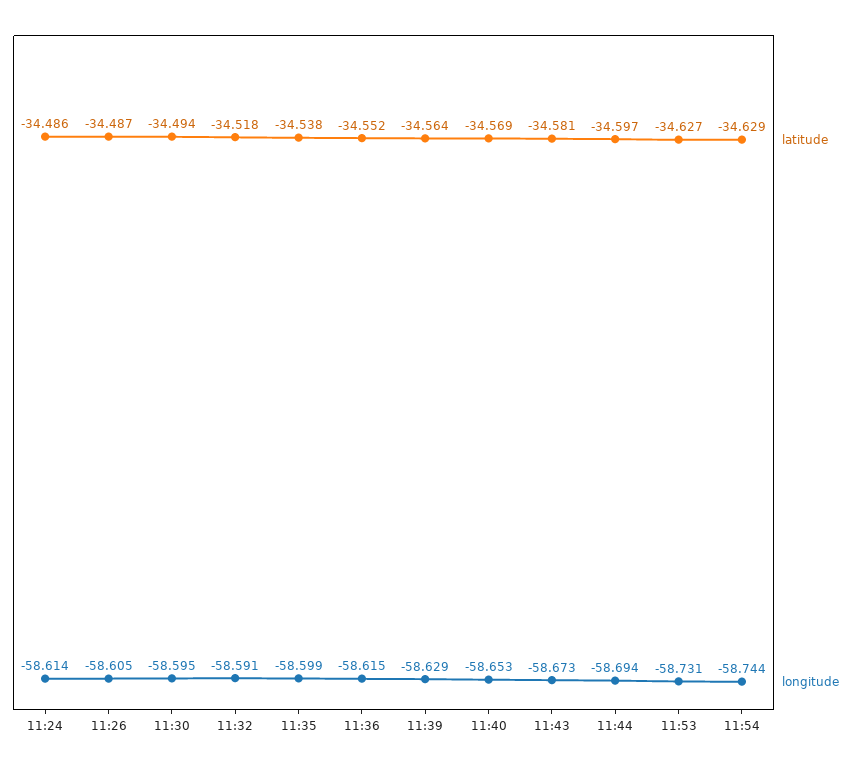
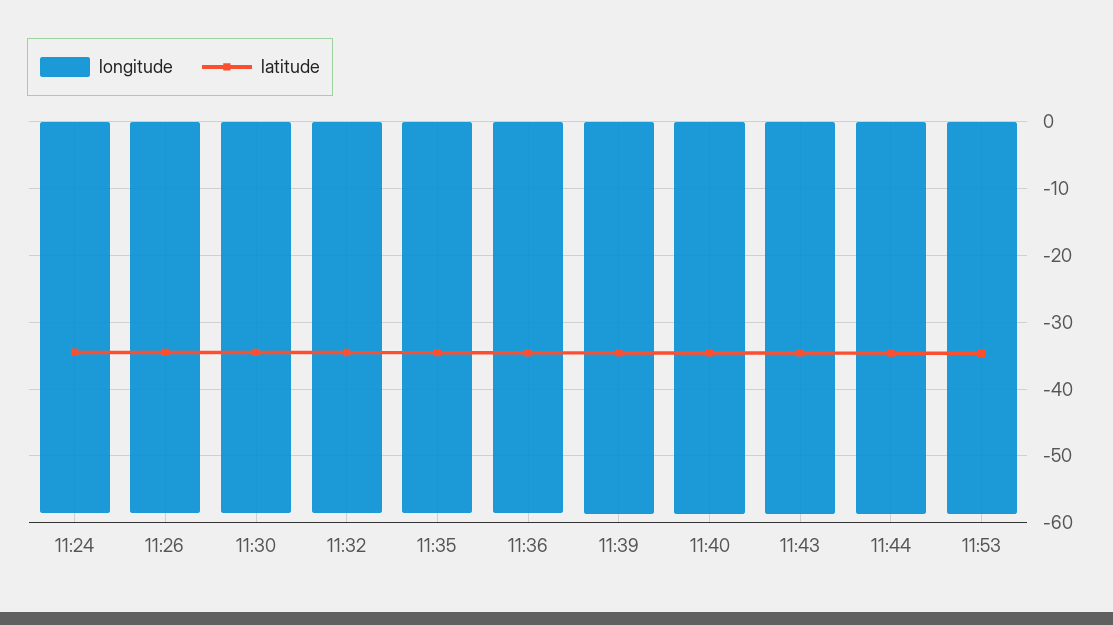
  {
    "latitude": {
      "11:24": -34.486,
      "11:26": -34.487,
      "11:30": -34.494,
      "11:32": -34.518,
      "11:35": -34.538,
      "11:36": -34.552,
      "11:39": -34.564,
      "11:40": -34.569,
      "11:43": -34.581,
      "11:44": -34.597,
-     "11:53": -34.627,
+     "11:53": -34.627
-     "11:54": -34.629
    },
    "longitude": {
      "11:24": -58.614,
      "11:26": -58.605,
      "11:30": -58.595,
      "11:32": -58.591,
      "11:35": -58.599,
      "11:36": -58.615,
      "11:39": -58.629,
      "11:40": -58.653,
      "11:43": -58.673,
      "11:44": -58.694,
-     "11:53": -58.731,
+     "11:53": -58.731
-     "11:54": -58.744
    }
  }

